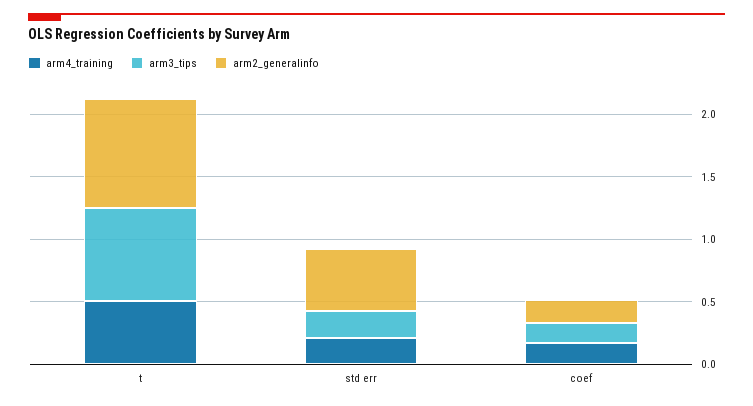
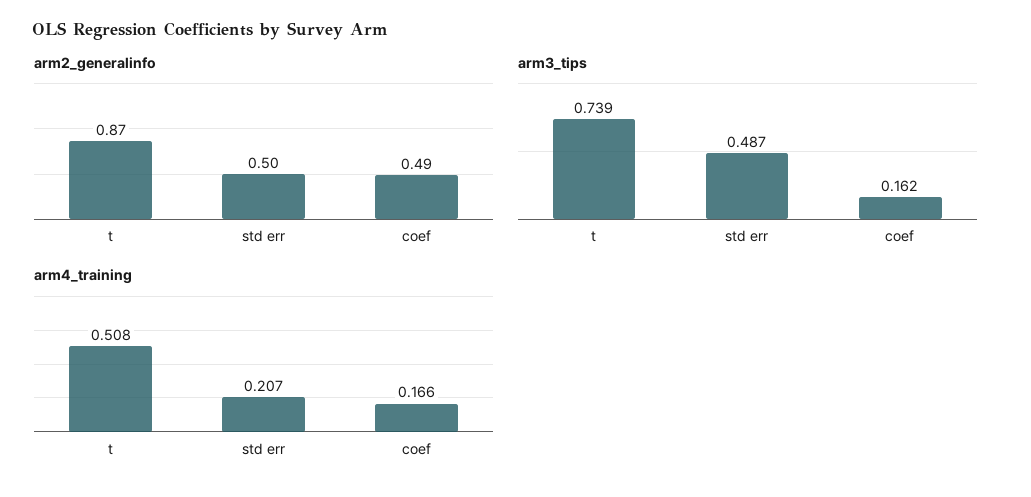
  {
    "arm4_training": {
      "t": 0.508,
      "std err": 0.207,
      "coef": 0.166
    },
    "arm3_tips": {
      "t": 0.739,
-     "std err": 0.2,
+     "std err": 0.487,
      "coef": 0.162
    },
    "arm2_generalinfo": {
      "t": 0.87,
      "std err": 0.5,
-     "coef": 0.2
+     "coef": 0.49
    }
  }

